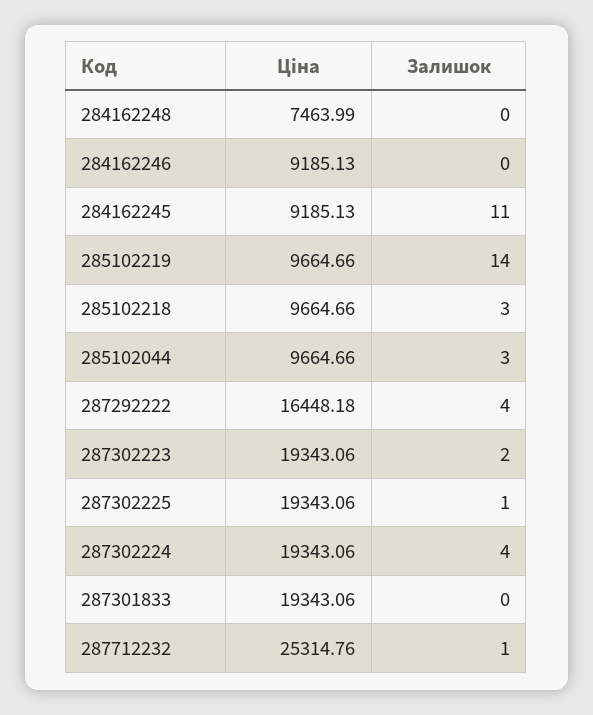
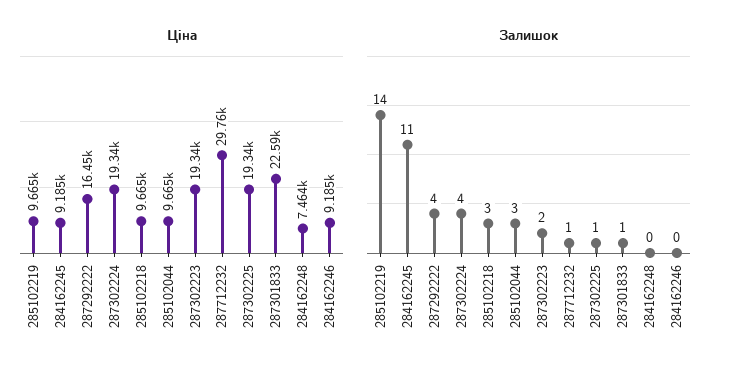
  {
    "Ціна": {
      "284162248": 7463.99,
      "284162246": 9185.13,
      "284162245": 9185.13,
      "285102219": 9664.66,
      "285102218": 9664.66,
      "285102044": 9664.66,
      "287292222": 16448.18,
      "287302223": 19343.06,
      "287302225": 19343.06,
      "287302224": 19343.06,
-     "287301833": 19343.06,
+     "287301833": 22590,
-     "287712232": 25314.76
+     "287712232": 29760
    },
    "Залишок": {
      "284162248": 0,
      "284162246": 0,
      "284162245": 11,
      "285102219": 14,
      "285102218": 3,
      "285102044": 3,
      "287292222": 4,
      "287302223": 2,
      "287302225": 1,
      "287302224": 4,
-     "287301833": 0,
+     "287301833": 1,
      "287712232": 1
    }
  }

